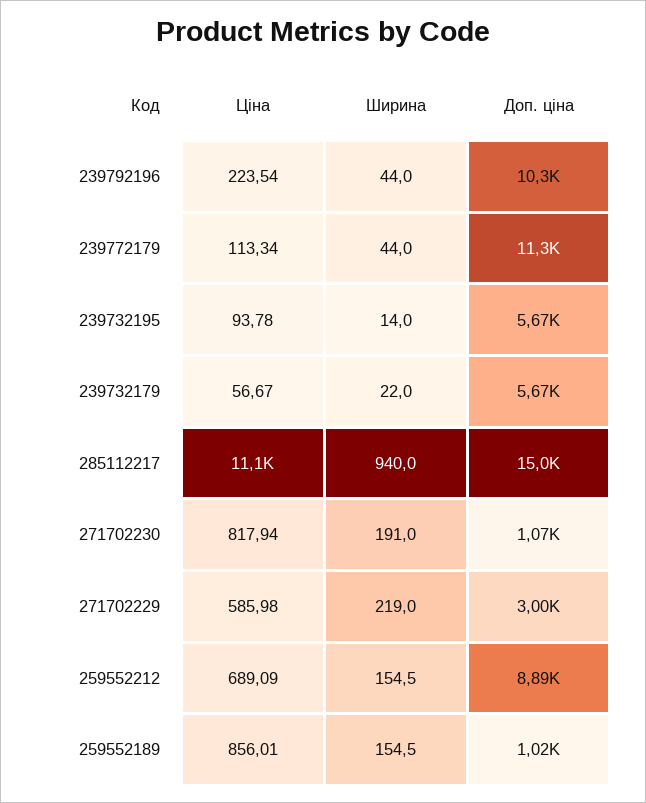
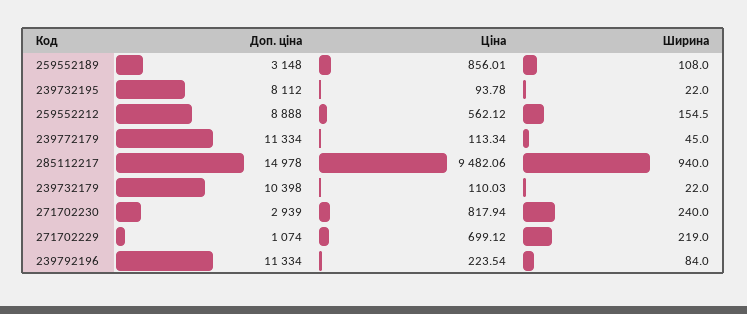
  {
    "Ціна": {
      "239792196": 223.54,
      "239772179": 113.34,
      "239732195": 93.78,
-     "239732179": 56.67,
+     "239732179": 110.03,
-     "285112217": 11100,
+     "285112217": 9482.06,
      "271702230": 817.94,
-     "271702229": 585.98,
+     "271702229": 699.12,
-     "259552212": 689.09,
+     "259552212": 562.12,
      "259552189": 856.01
    },
    "Ширина": {
-     "239792196": 44,
+     "239792196": 84,
-     "239772179": 44,
+     "239772179": 45,
-     "239732195": 14,
+     "239732195": 22,
      "239732179": 22,
      "285112217": 940,
-     "271702230": 191,
+     "271702230": 240,
      "271702229": 219,
      "259552212": 154.5,
-     "259552189": 154.5
+     "259552189": 108
    },
    "Доп. ціна": {
-     "239792196": 10300,
+     "239792196": 11334,
      "239772179": 11334,
-     "239732195": 5670,
+     "239732195": 8112,
-     "239732179": 5670,
+     "239732179": 10398,
      "285112217": 14978,
-     "271702230": 1070,
+     "271702230": 2939,
-     "271702229": 3000,
+     "271702229": 1074,
      "259552212": 8888,
-     "259552189": 1020
+     "259552189": 3148
    }
  }

